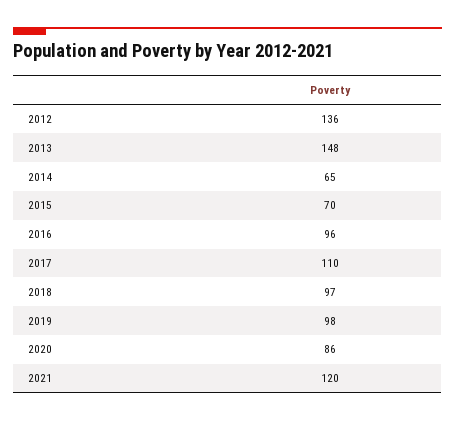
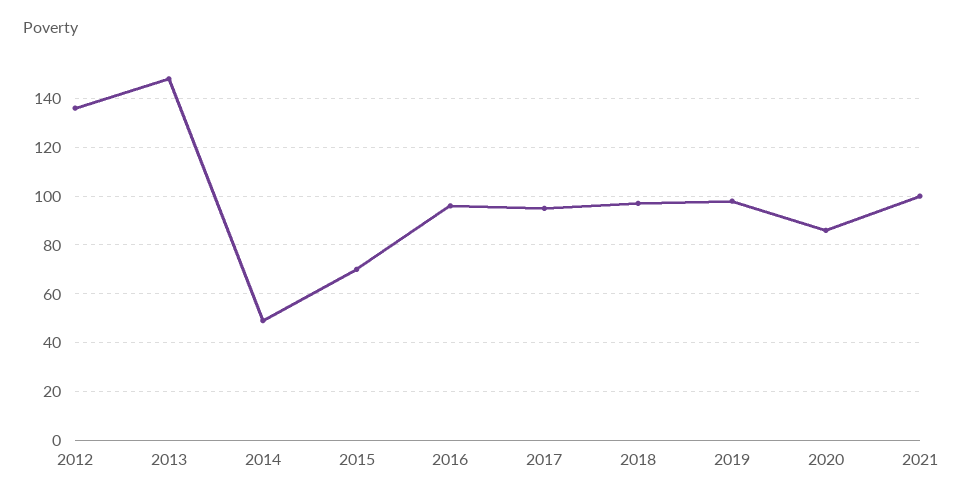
  {
    "2012": 136,
    "2013": 148,
-   "2014": 65,
+   "2014": 50,
    "2015": 70,
    "2016": 96,
-   "2017": 110,
+   "2017": 95,
    "2018": 97,
    "2019": 98,
    "2020": 86,
-   "2021": 120
+   "2021": 100
  }

